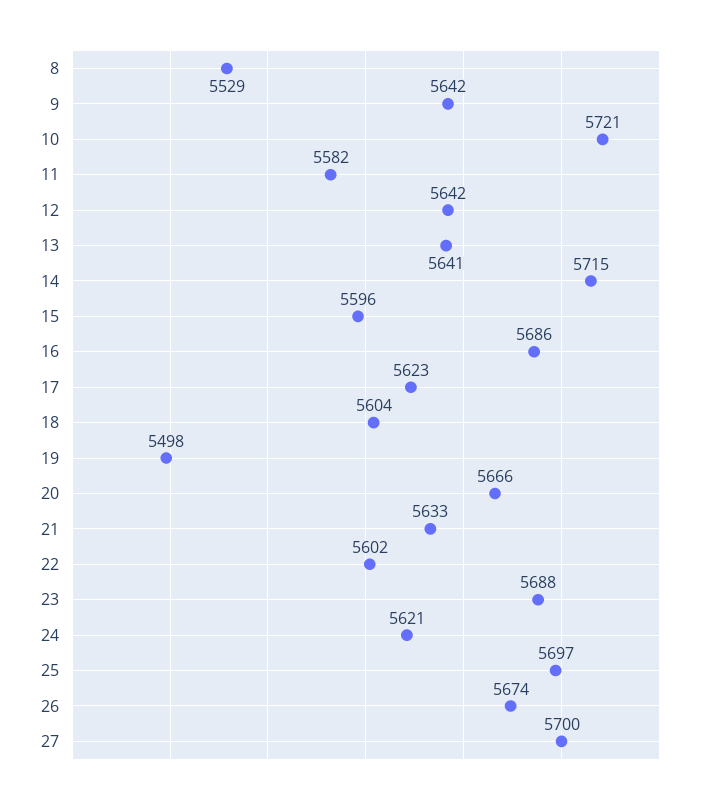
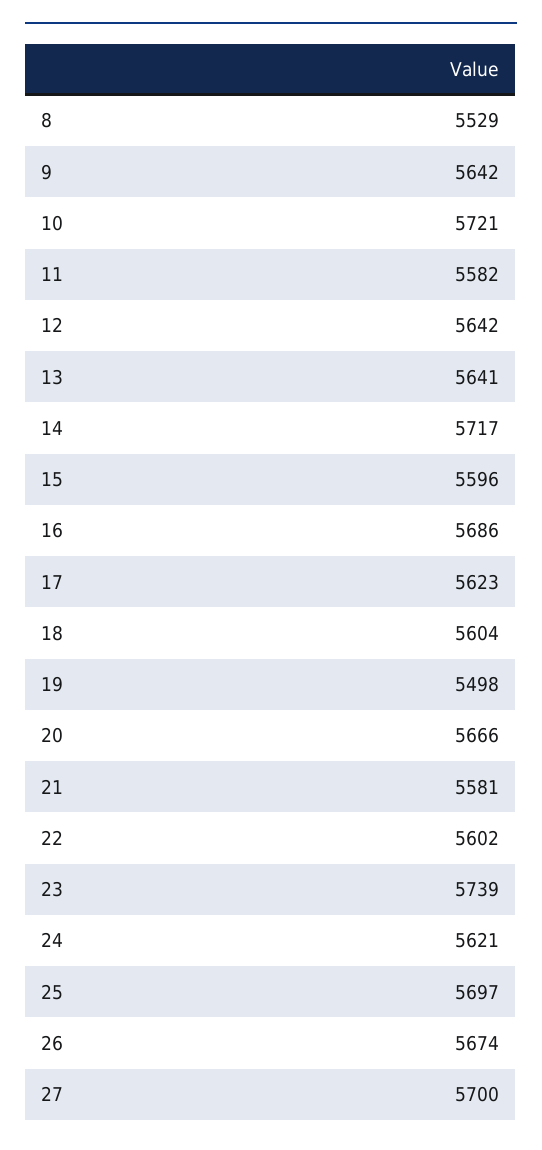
  {
    "8": 5529,
    "9": 5642,
    "10": 5721,
    "11": 5582,
    "12": 5642,
    "13": 5641,
-   "14": 5715,
+   "14": 5717,
    "15": 5596,
    "16": 5686,
    "17": 5623,
    "18": 5604,
    "19": 5498,
    "20": 5666,
-   "21": 5633,
+   "21": 5581,
    "22": 5602,
-   "23": 5688,
+   "23": 5739,
    "24": 5621,
    "25": 5697,
    "26": 5674,
    "27": 5700
  }

